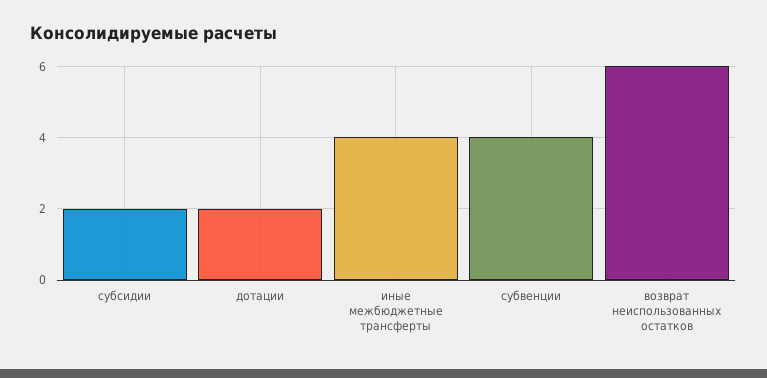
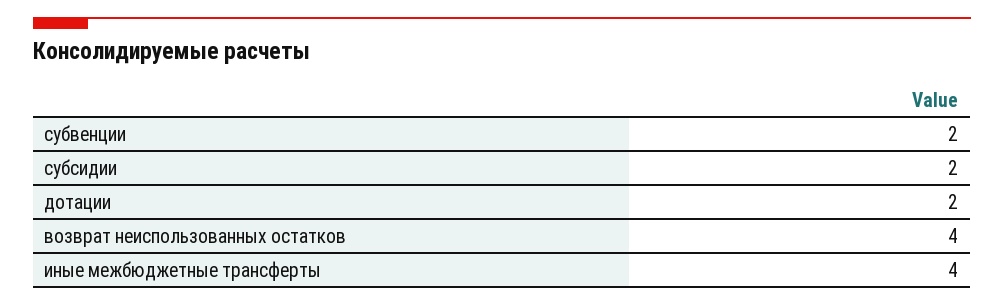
  {
    "субсидии": 2,
    "дотации": 2,
    "иные межбюджетные трансферты": 4,
-   "субвенции": 4,
+   "субвенции": 2,
-   "возврат неиспользованных остатков": 6
+   "возврат неиспользованных остатков": 4
  }

